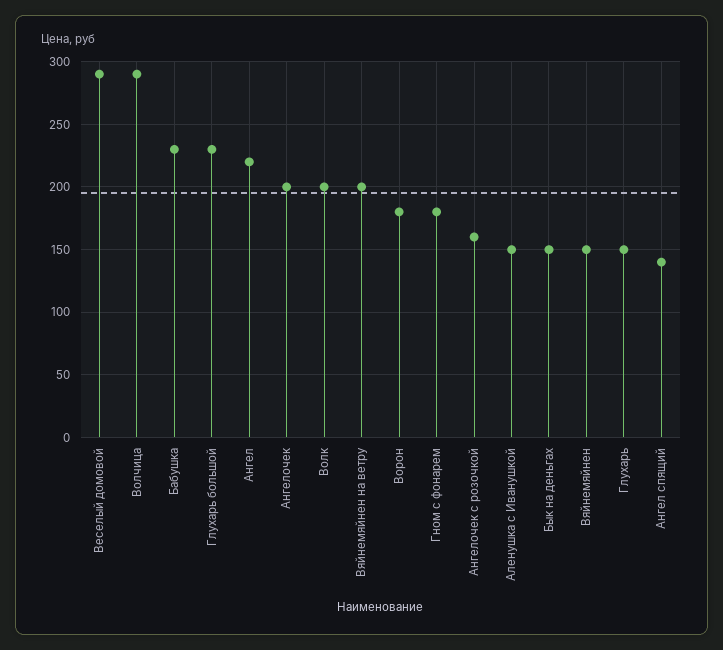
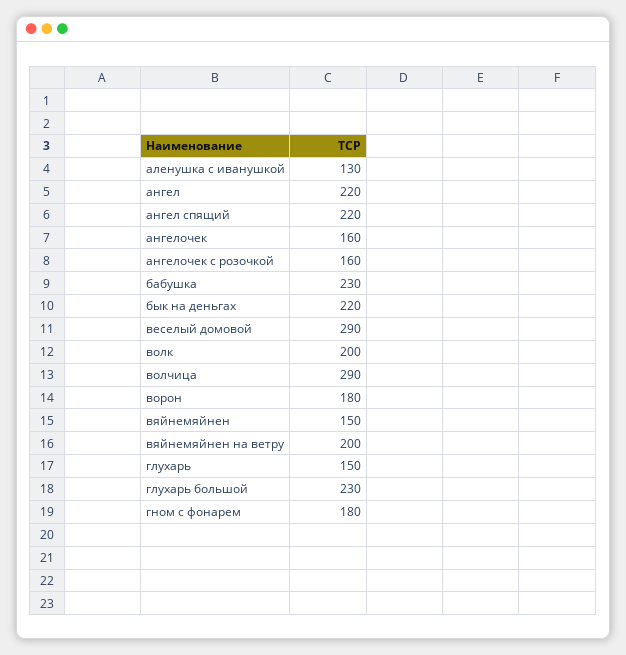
  {
    "Веселый домовой": 290,
    "Волчица": 290,
    "Бабушка": 230,
    "Глухарь большой": 230,
    "Ангел": 220,
-   "Ангелочек": 200,
+   "Ангелочек": 160,
    "Волк": 200,
    "Вяйнемяйнен на ветру": 200,
    "Ворон": 180,
    "Гном с фонарем": 180,
    "Ангелочек с розочкой": 160,
-   "Аленушка с Иванушкой": 150,
+   "Аленушка с Иванушкой": 130,
-   "Бык на деньгах": 150,
+   "Бык на деньгах": 220,
    "Вяйнемяйнен": 150,
    "Глухарь": 150,
-   "Ангел спящий": 140
+   "Ангел спящий": 220
  }

